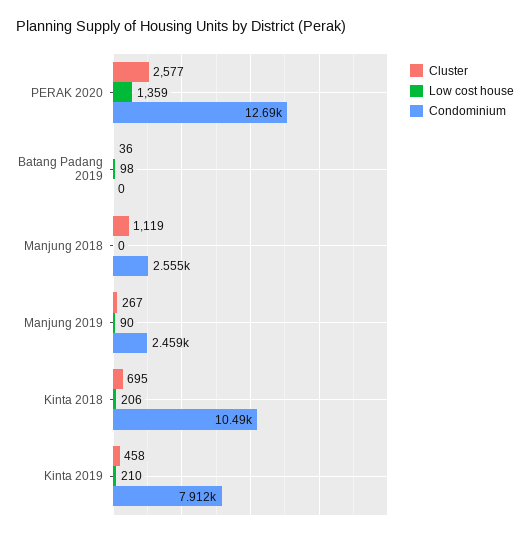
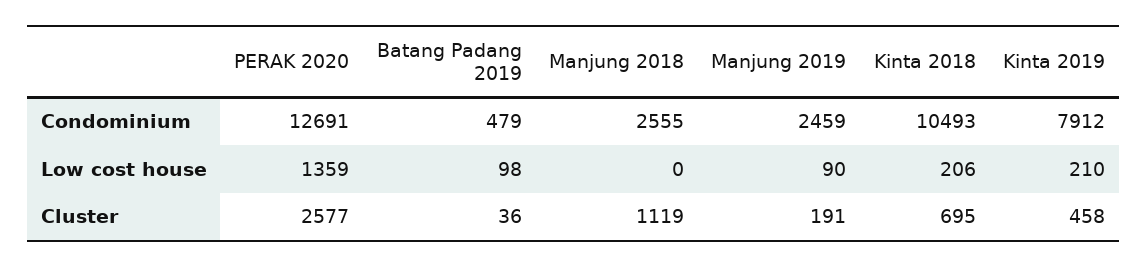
  {
    "Cluster": {
      "PERAK 2020": 2577,
      "Batang Padang 2019": 36,
      "Manjung 2018": 1119,
-     "Manjung 2019": 267,
+     "Manjung 2019": 191,
      "Kinta 2018": 695,
      "Kinta 2019": 458
    },
    "Low cost house": {
      "PERAK 2020": 1359,
      "Batang Padang 2019": 98,
      "Manjung 2018": 0,
      "Manjung 2019": 90,
      "Kinta 2018": 206,
      "Kinta 2019": 210
    },
    "Condominium": {
      "PERAK 2020": 12691,
-     "Batang Padang 2019": 0,
+     "Batang Padang 2019": 479,
      "Manjung 2018": 2555,
      "Manjung 2019": 2459,
      "Kinta 2018": 10493,
      "Kinta 2019": 7912
    }
  }

